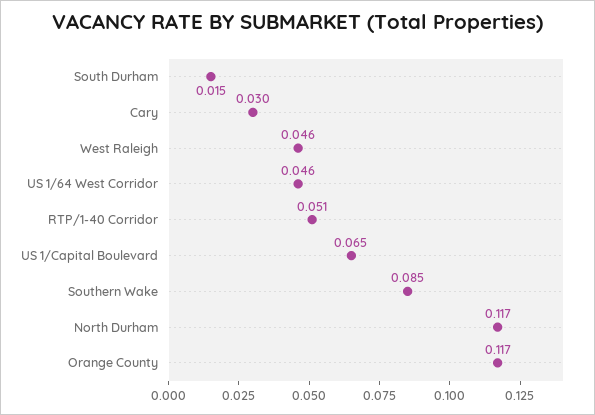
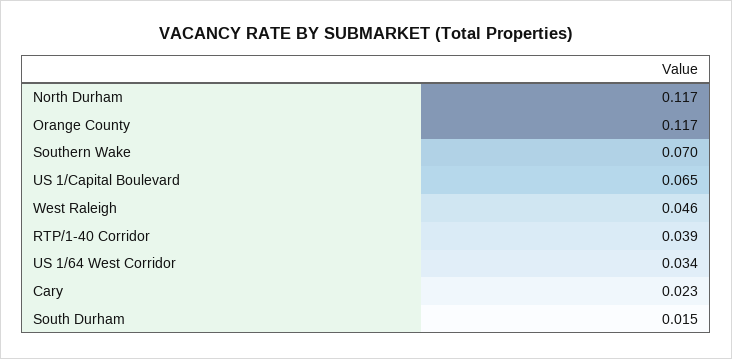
  {
    "South Durham": 0.015,
-   "Cary": 0.03,
+   "Cary": 0.023,
    "West Raleigh": 0.046,
-   "US 1/64 West Corridor": 0.046,
+   "US 1/64 West Corridor": 0.034,
-   "RTP/1-40 Corridor": 0.051,
+   "RTP/1-40 Corridor": 0.039,
    "US 1/Capital Boulevard": 0.065,
-   "Southern Wake": 0.085,
+   "Southern Wake": 0.07,
    "North Durham": 0.117,
    "Orange County": 0.117
  }

